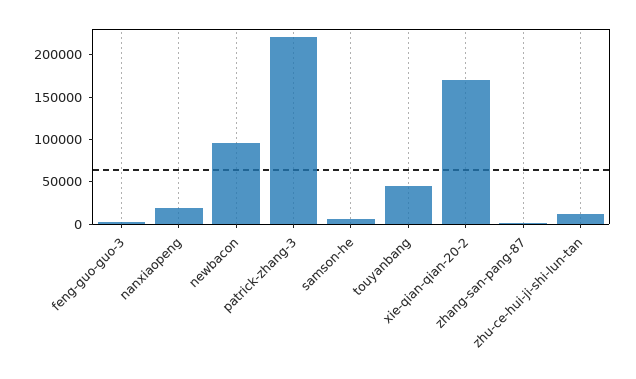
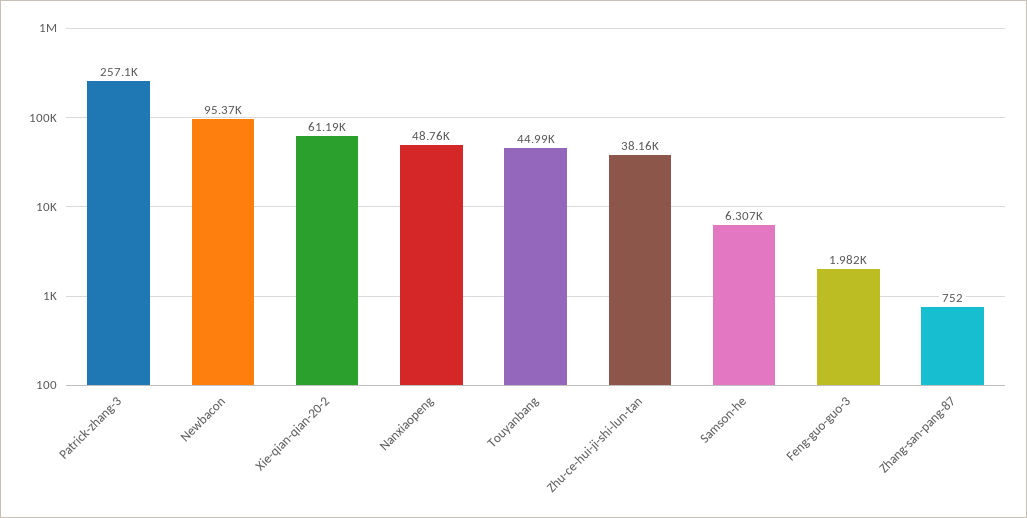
  {
    "feng-guo-guo-3": 1982,
-   "nanxiaopeng": 20000,
+   "nanxiaopeng": 48760,
    "newbacon": 95370,
-   "patrick-zhang-3": 220000,
+   "patrick-zhang-3": 257100,
    "samson-he": 6307,
    "touyanbang": 44990,
-   "xie-qian-qian-20-2": 170000,
+   "xie-qian-qian-20-2": 61190,
    "zhang-san-pang-87": 752,
-   "zhu-ce-hui-ji-shi-lun-tan": 10000
+   "zhu-ce-hui-ji-shi-lun-tan": 38160
  }

